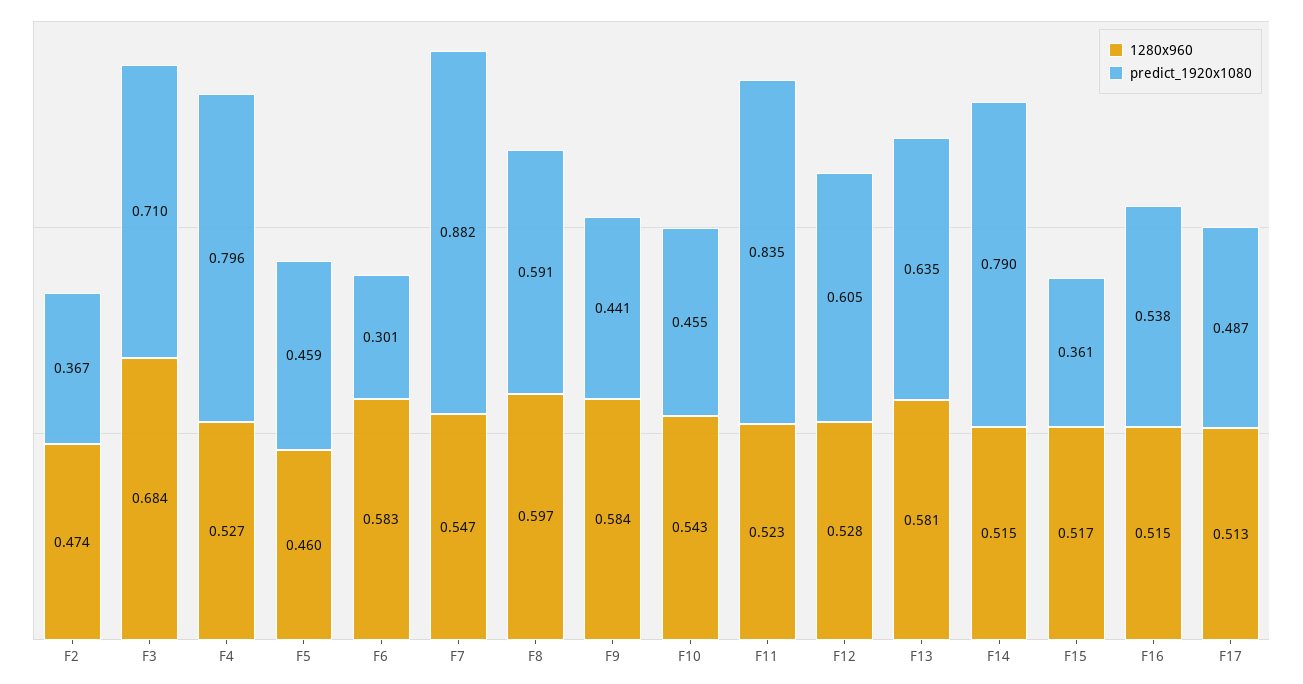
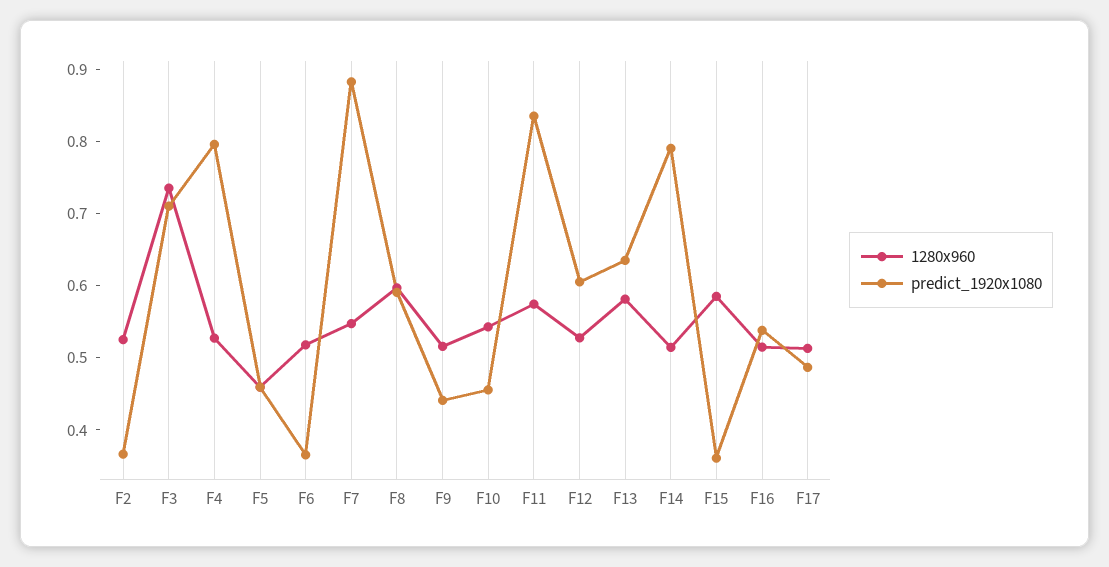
  {
    "1280x960": {
-     "F2": 0.474,
+     "F2": 0.52,
-     "F3": 0.684,
+     "F3": 0.74,
      "F4": 0.527,
      "F5": 0.46,
-     "F6": 0.583,
+     "F6": 0.52,
      "F7": 0.547,
      "F8": 0.597,
-     "F9": 0.584,
+     "F9": 0.52,
      "F10": 0.543,
-     "F11": 0.523,
+     "F11": 0.58,
      "F12": 0.528,
      "F13": 0.581,
      "F14": 0.515,
-     "F15": 0.517,
+     "F15": 0.58,
      "F16": 0.515,
      "F17": 0.513
    },
    "predict_1920x1080": {
      "F2": 0.367,
      "F3": 0.71,
      "F4": 0.796,
      "F5": 0.459,
-     "F6": 0.301,
+     "F6": 0.36,
      "F7": 0.882,
      "F8": 0.591,
      "F9": 0.441,
      "F10": 0.455,
      "F11": 0.835,
      "F12": 0.605,
      "F13": 0.635,
      "F14": 0.79,
      "F15": 0.361,
      "F16": 0.538,
      "F17": 0.487
    }
  }

